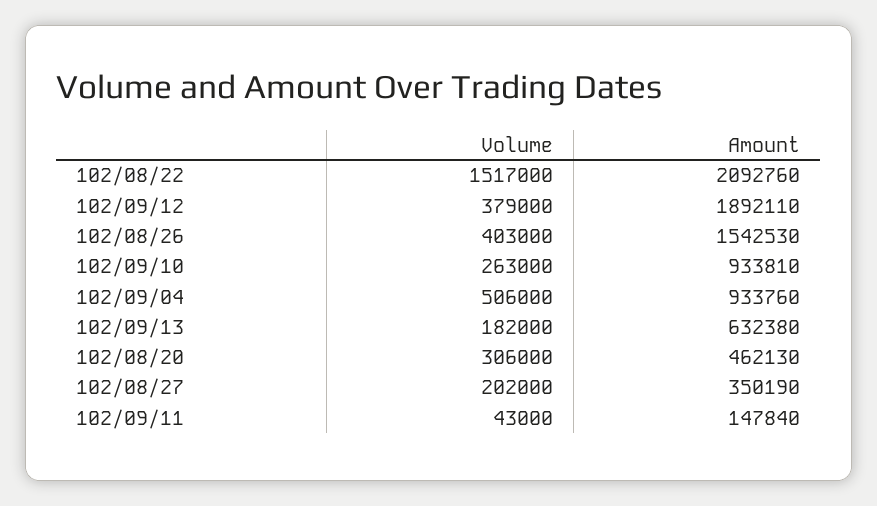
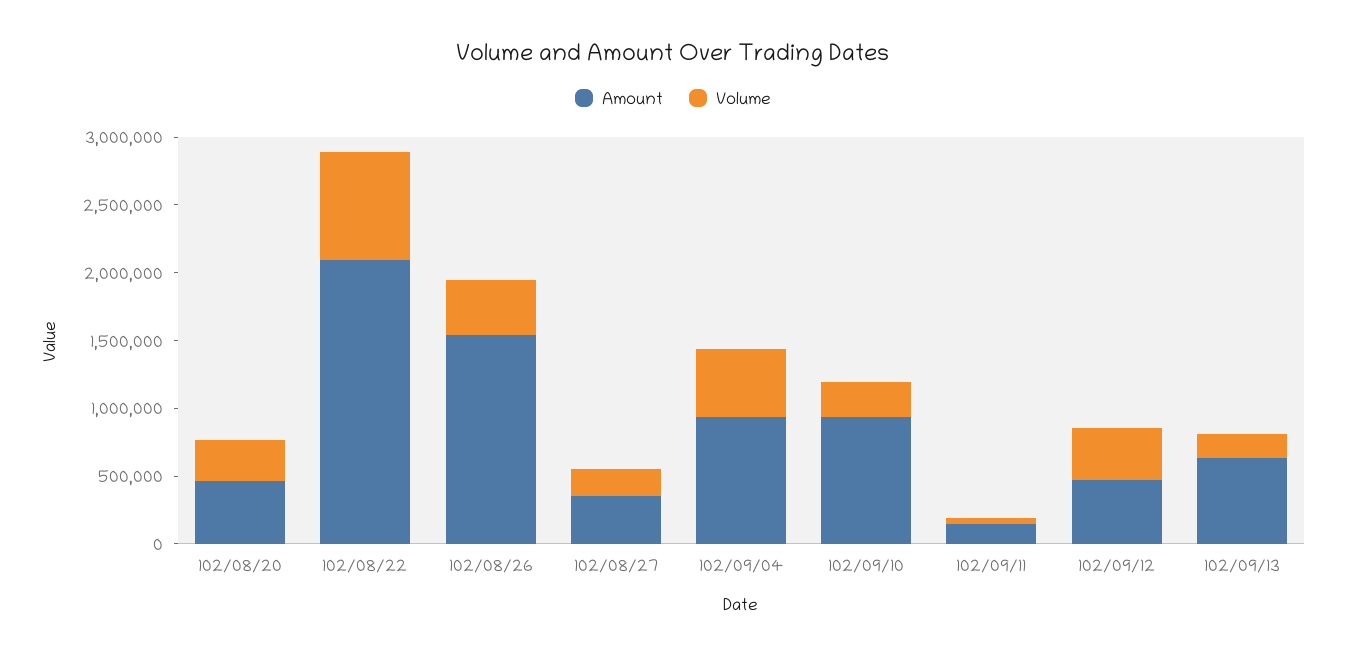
  {
    "Volume": {
-     "102/08/22": 1517000,
+     "102/08/22": 800000,
      "102/09/12": 379000,
      "102/08/26": 403000,
      "102/09/10": 263000,
      "102/09/04": 506000,
      "102/09/13": 182000,
      "102/08/20": 306000,
      "102/08/27": 202000,
      "102/09/11": 43000
    },
    "Amount": {
      "102/08/22": 2092760,
-     "102/09/12": 1892110,
+     "102/09/12": 500000,
      "102/08/26": 1542530,
      "102/09/10": 933810,
      "102/09/04": 933760,
      "102/09/13": 632380,
      "102/08/20": 462130,
      "102/08/27": 350190,
      "102/09/11": 147840
    }
  }

